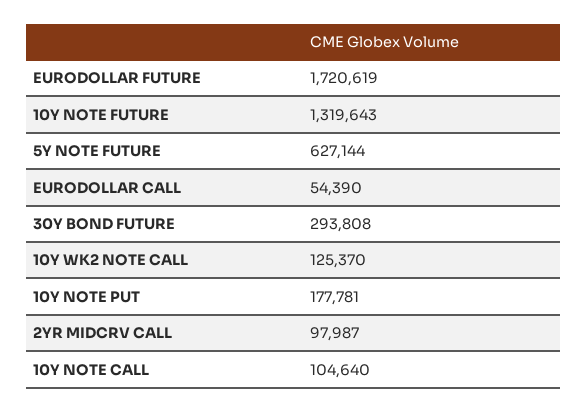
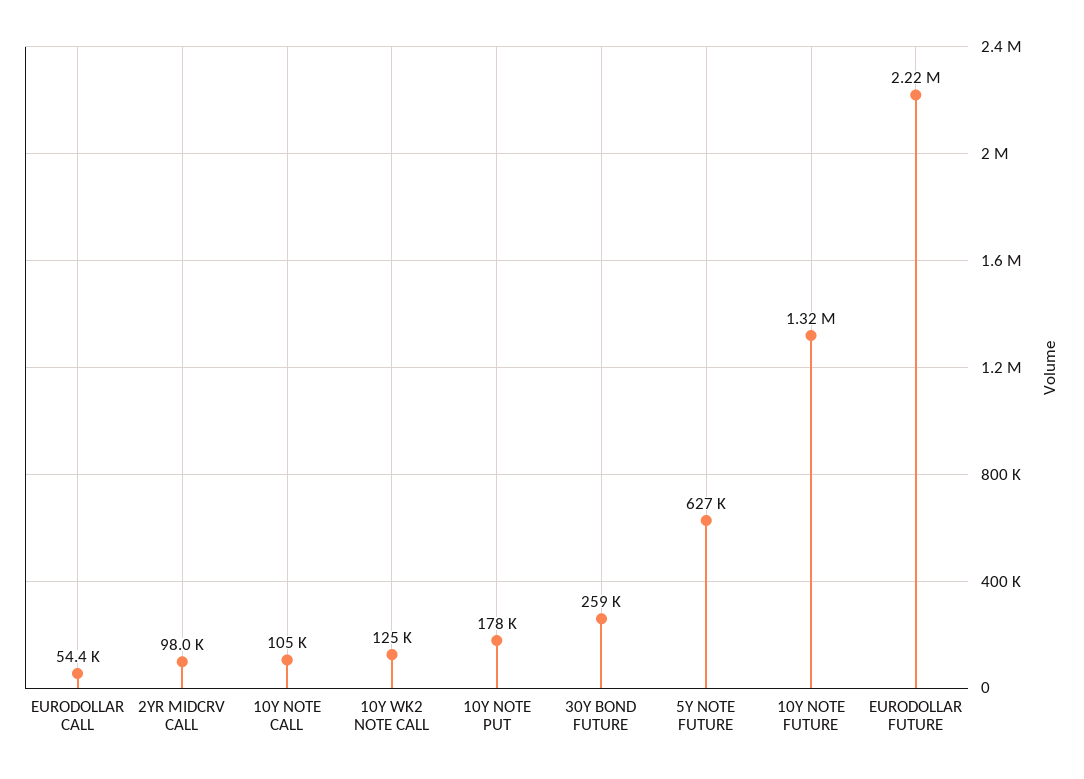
  {
-   "EURODOLLAR FUTURE": 1720619,
+   "EURODOLLAR FUTURE": 2220000,
    "10Y NOTE FUTURE": 1319643,
    "5Y NOTE FUTURE": 627144,
    "EURODOLLAR CALL": 54390,
-   "30Y BOND FUTURE": 293808,
+   "30Y BOND FUTURE": 259000,
    "10Y WK2 NOTE CALL": 125370,
    "10Y NOTE PUT": 177781,
    "2YR MIDCRV CALL": 97987,
    "10Y NOTE CALL": 104640
  }

